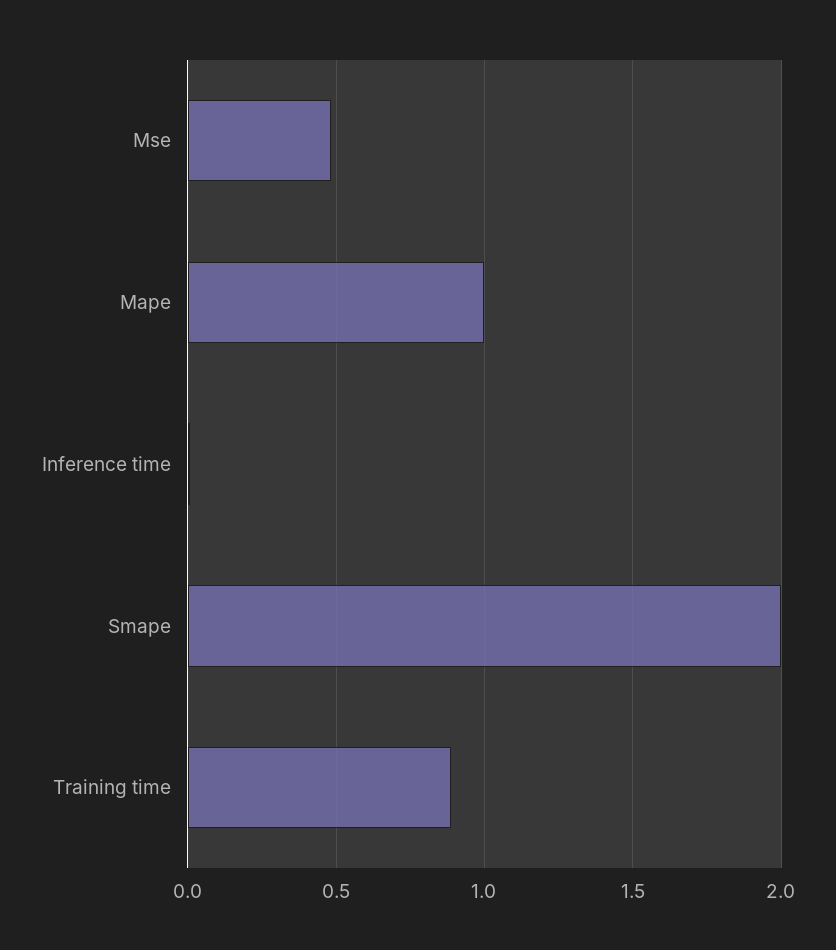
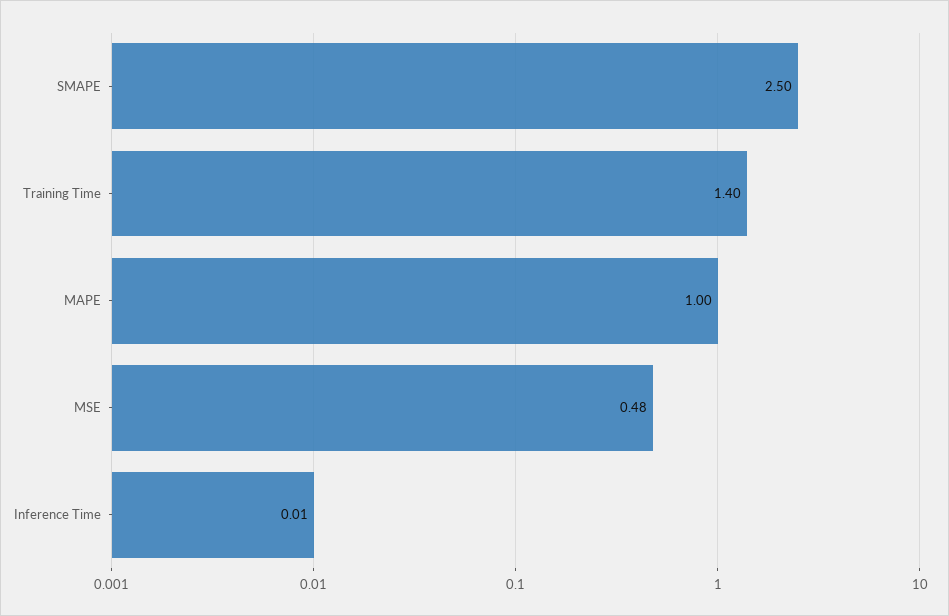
  {
    "Mse": 0.48,
    "Mape": 1,
    "Inference time": 0.01,
-   "Smape": 2,
+   "Smape": 2.5,
-   "Training time": 0.9
+   "Training time": 1.4
  }

